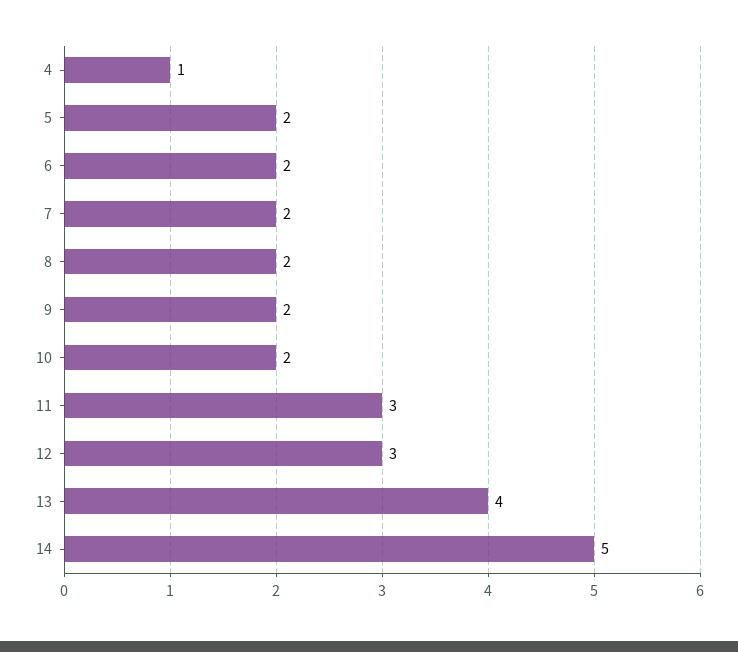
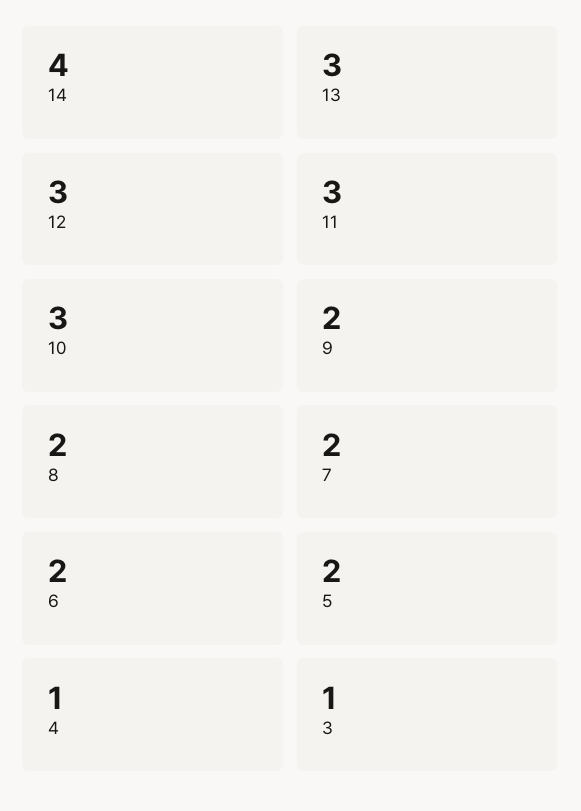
  {
    "4": 1,
    "5": 2,
    "6": 2,
    "7": 2,
    "8": 2,
    "9": 2,
-   "10": 2,
+   "10": 3,
    "11": 3,
    "12": 3,
-   "13": 4,
+   "13": 3,
-   "14": 5
+   "14": 4,
+   "3": 1
  }

